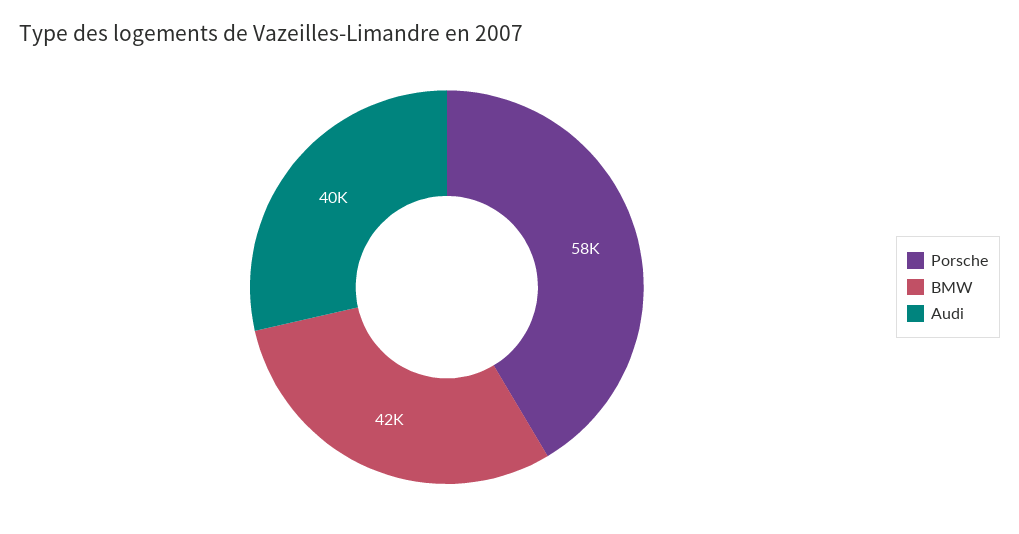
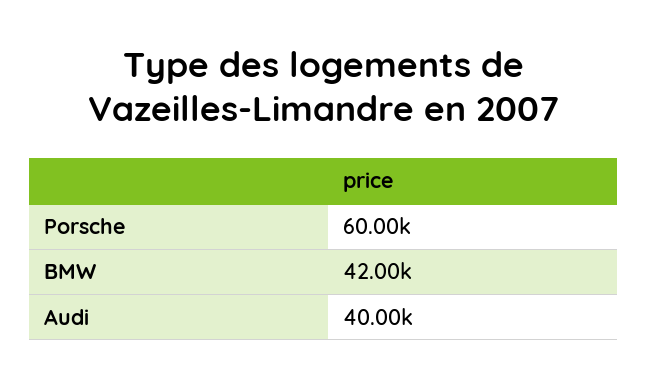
  {
-   "Porsche": 58000,
+   "Porsche": 60000,
    "BMW": 42000,
    "Audi": 40000
  }

